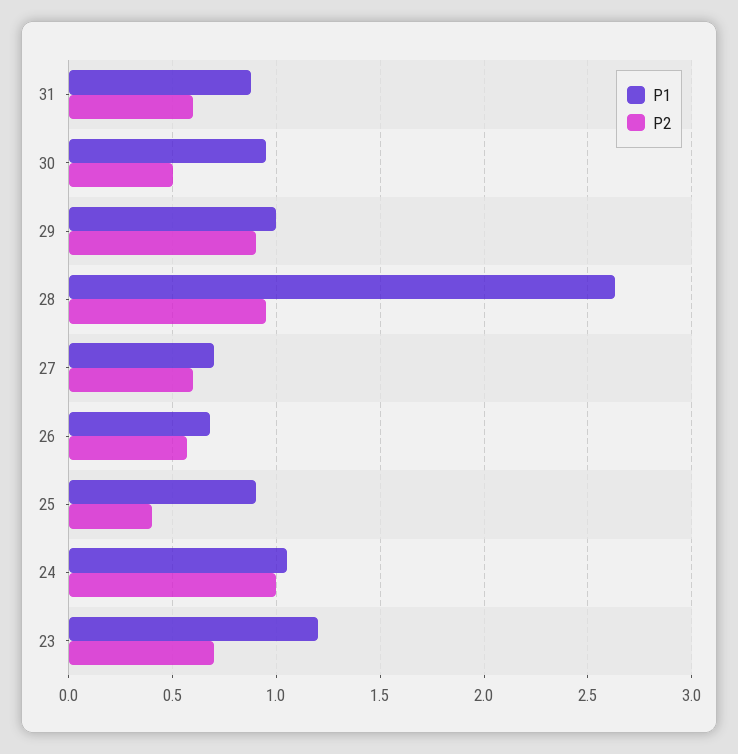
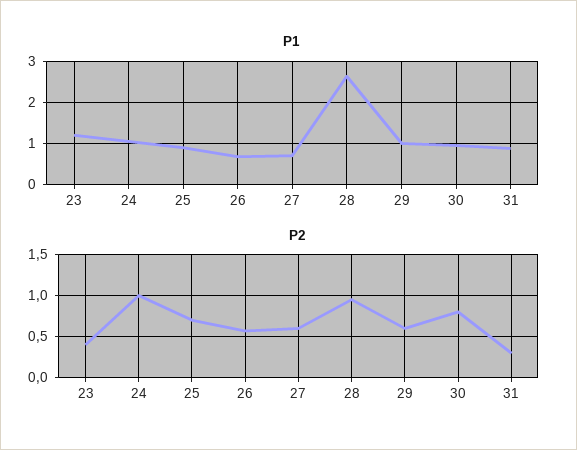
  {
    "P1": {
      "31": 0.9,
      "30": 0.95,
      "29": 1,
      "28": 2.65,
      "27": 0.7,
      "26": 0.7,
      "25": 0.9,
      "24": 1.05,
      "23": 1.2
    },
    "P2": {
-     "31": 0.6,
+     "31": 0.3,
-     "30": 0.5,
+     "30": 0.8,
-     "29": 0.9,
+     "29": 0.6,
      "28": 0.95,
      "27": 0.6,
      "26": 0.55,
-     "25": 0.4,
+     "25": 0.7,
      "24": 1,
-     "23": 0.7
+     "23": 0.4
    }
  }

